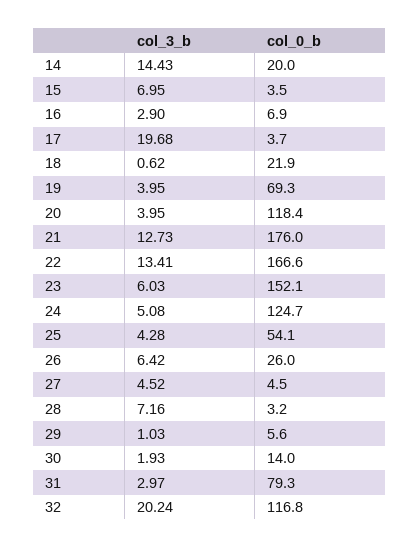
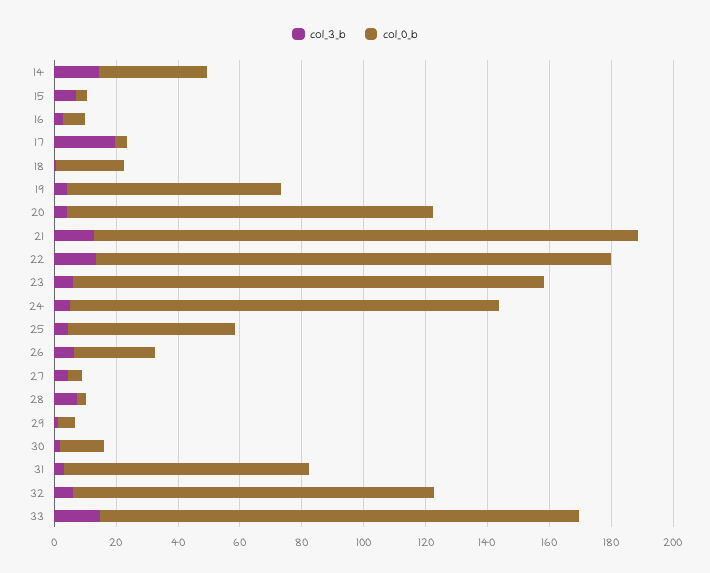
  {
    "col_3_b": {
      "14": 14.43,
      "15": 6.95,
      "16": 2.9,
      "17": 19.68,
      "18": 0.62,
      "19": 3.95,
      "20": 3.95,
      "21": 12.73,
      "22": 13.41,
      "23": 6.03,
      "24": 5.08,
      "25": 4.28,
      "26": 6.42,
      "27": 4.52,
      "28": 7.16,
      "29": 1.03,
      "30": 1.93,
      "31": 2.97,
-     "32": 20.24
+     "32": 5,
+     "33": 15
    },
    "col_0_b": {
-     "14": 20,
+     "14": 35,
      "15": 3.5,
      "16": 6.9,
      "17": 3.7,
      "18": 21.9,
      "19": 69.3,
      "20": 118.4,
      "21": 176,
      "22": 166.6,
      "23": 152.1,
-     "24": 124.7,
+     "24": 140,
      "25": 54.1,
      "26": 26,
      "27": 4.5,
      "28": 3.2,
      "29": 5.6,
      "30": 14,
      "31": 79.3,
-     "32": 116.8
+     "32": 116.8,
+     "33": 155
    }
  }

